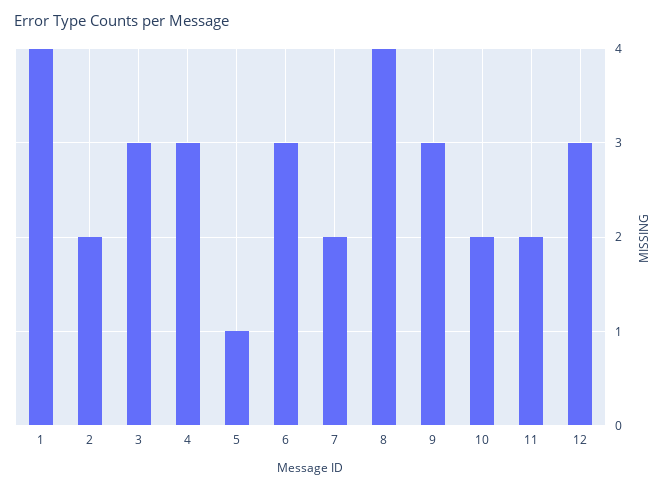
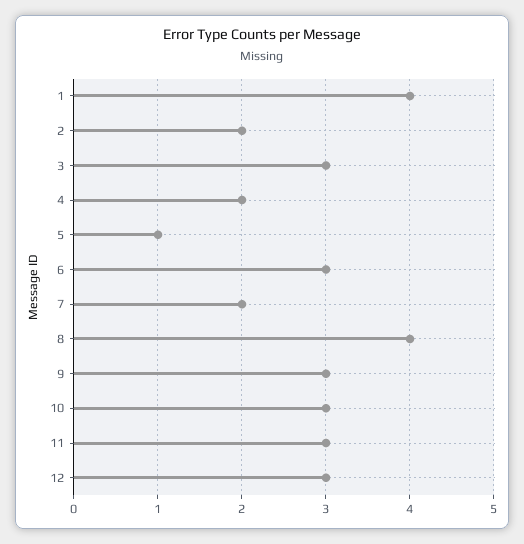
  {
    "1": 4,
    "2": 2,
    "3": 3,
-   "4": 3,
+   "4": 2,
    "5": 1,
    "6": 3,
    "7": 2,
    "8": 4,
    "9": 3,
-   "10": 2,
+   "10": 3,
-   "11": 2,
+   "11": 3,
    "12": 3
  }

